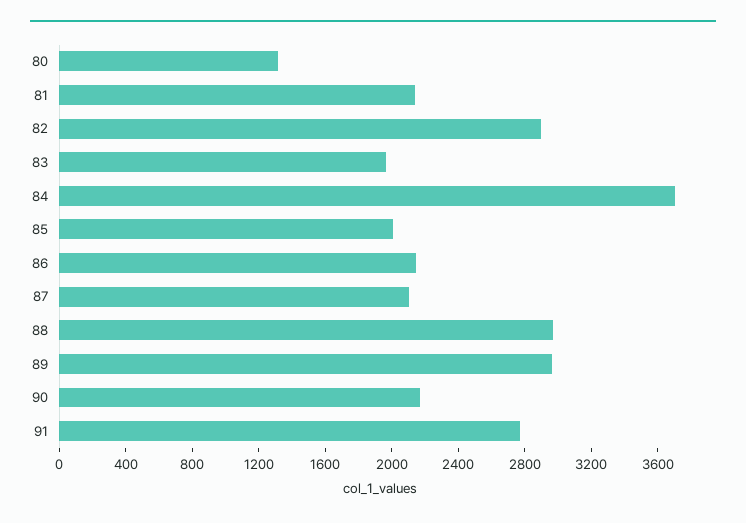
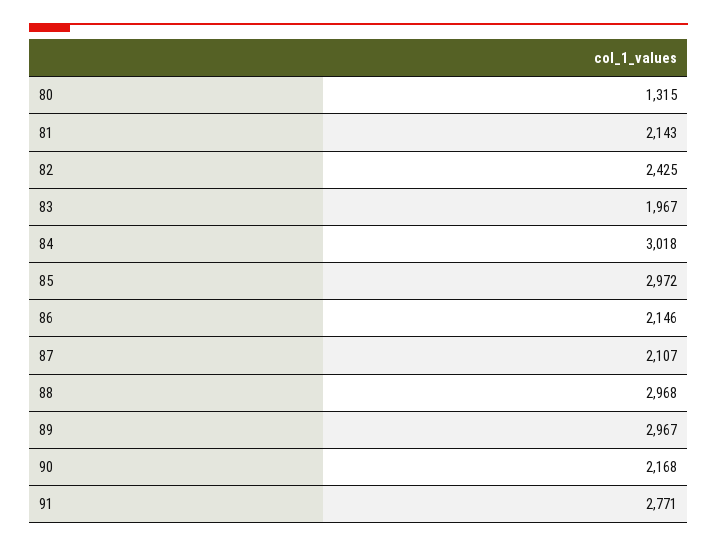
  {
    "80": 1315,
    "81": 2143,
-   "82": 2900,
+   "82": 2425,
    "83": 1967,
-   "84": 3700,
+   "84": 3018,
-   "85": 2000,
+   "85": 2972,
    "86": 2146,
    "87": 2107,
    "88": 2968,
    "89": 2967,
    "90": 2168,
    "91": 2771
  }

